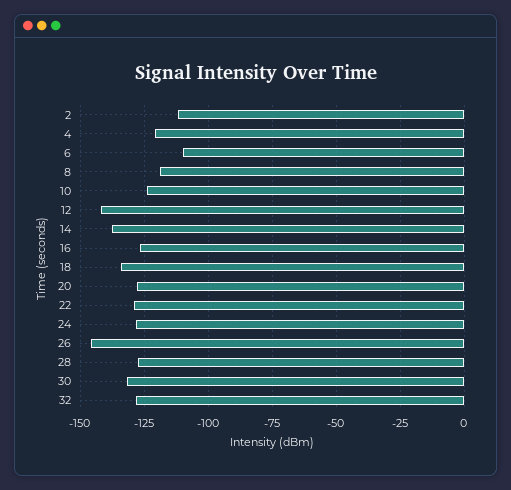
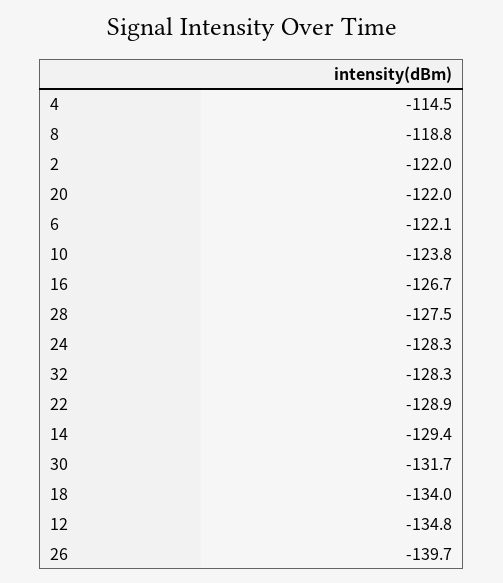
  {
-   "2": -112.5,
+   "2": -122,
-   "4": -120,
+   "4": -114.5,
-   "6": -110,
+   "6": -122.1,
    "8": -118.8,
    "10": -123.8,
-   "12": -142.5,
+   "12": -134.8,
-   "14": -137.5,
+   "14": -129.4,
    "16": -126.7,
    "18": -134,
-   "20": -127.5,
+   "20": -122,
    "22": -128.9,
    "24": -128.3,
-   "26": -145,
+   "26": -139.7,
    "28": -127.5,
    "30": -131.7,
    "32": -128.3
  }

